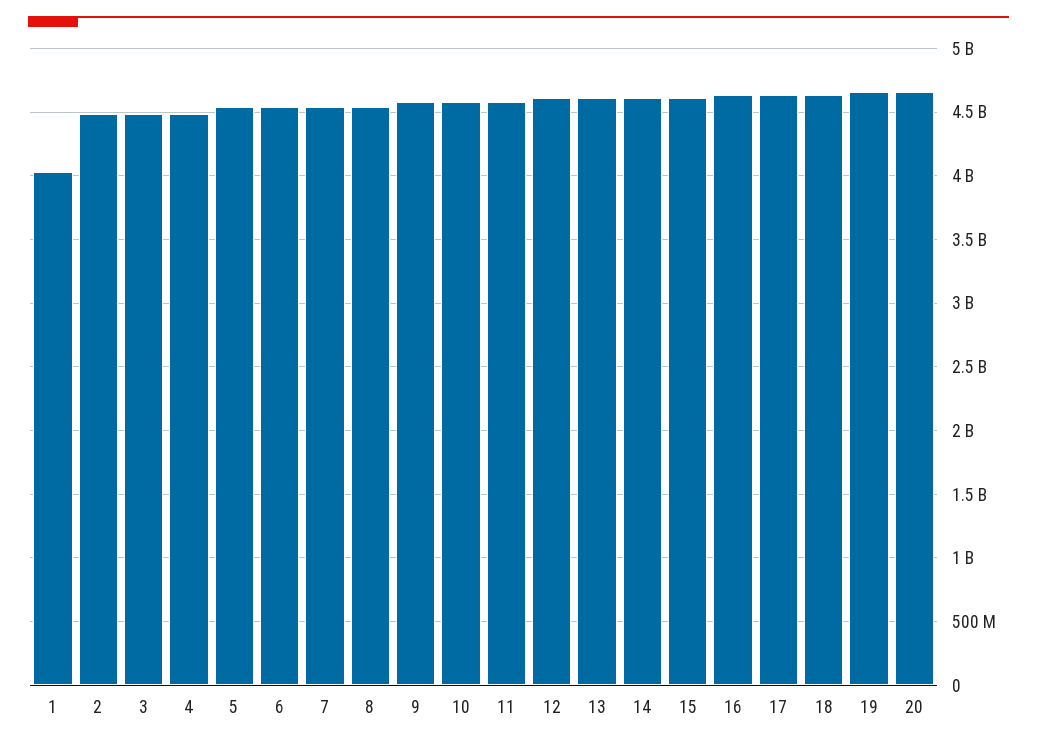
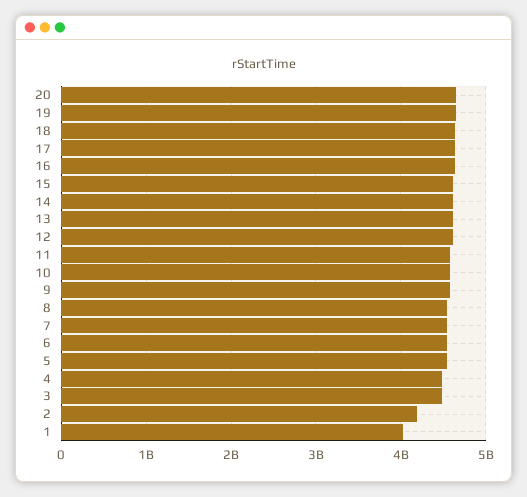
  {
    "1": 4050000000,
-   "2": 4500000000,
+   "2": 4200000000,
    "3": 4500000000,
    "4": 4500000000,
    "5": 4550000000,
    "6": 4550000000,
    "7": 4550000000,
    "8": 4550000000,
    "9": 4600000000,
    "10": 4600000000,
    "11": 4600000000,
    "12": 4600000000,
    "13": 4600000000,
    "14": 4600000000,
    "15": 4600000000,
    "16": 4650000000,
    "17": 4650000000,
    "18": 4650000000,
    "19": 4650000000,
    "20": 4650000000
  }

